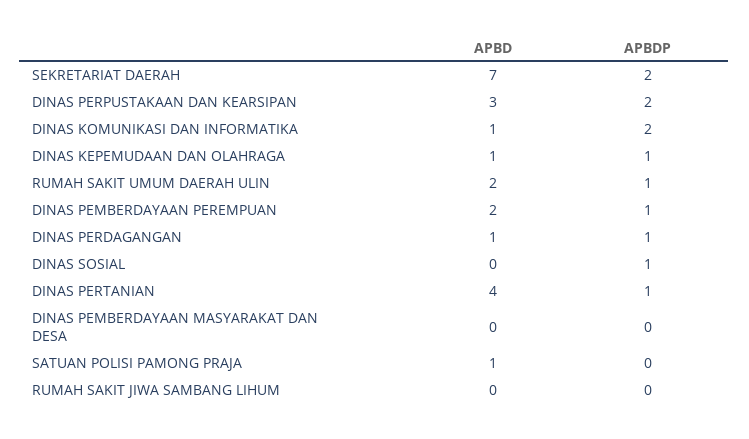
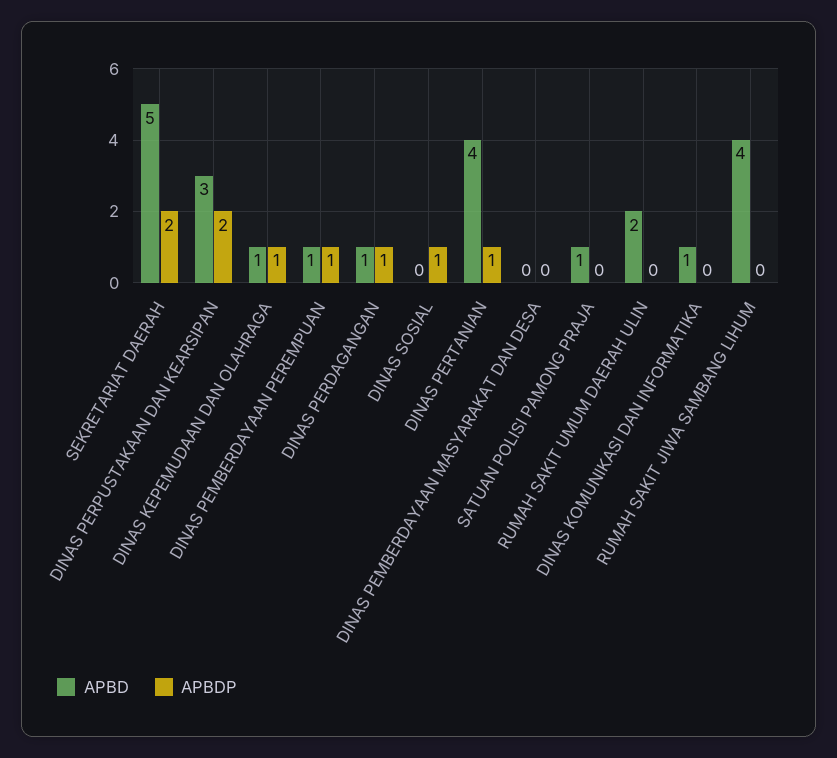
  {
    "APBD": {
-     "SEKRETARIAT DAERAH": 7,
+     "SEKRETARIAT DAERAH": 5,
      "DINAS PERPUSTAKAAN DAN KEARSIPAN": 3,
      "DINAS KOMUNIKASI DAN INFORMATIKA": 1,
      "DINAS KEPEMUDAAN DAN OLAHRAGA": 1,
      "RUMAH SAKIT UMUM DAERAH ULIN": 2,
-     "DINAS PEMBERDAYAAN PEREMPUAN": 2,
+     "DINAS PEMBERDAYAAN PEREMPUAN": 1,
      "DINAS PERDAGANGAN": 1,
      "DINAS SOSIAL": 0,
      "DINAS PERTANIAN": 4,
      "DINAS PEMBERDAYAAN MASYARAKAT DAN DESA": 0,
      "SATUAN POLISI PAMONG PRAJA": 1,
-     "RUMAH SAKIT JIWA SAMBANG LIHUM": 0
+     "RUMAH SAKIT JIWA SAMBANG LIHUM": 4
    },
    "APBDP": {
      "SEKRETARIAT DAERAH": 2,
      "DINAS PERPUSTAKAAN DAN KEARSIPAN": 2,
-     "DINAS KOMUNIKASI DAN INFORMATIKA": 2,
+     "DINAS KOMUNIKASI DAN INFORMATIKA": 0,
      "DINAS KEPEMUDAAN DAN OLAHRAGA": 1,
-     "RUMAH SAKIT UMUM DAERAH ULIN": 1,
+     "RUMAH SAKIT UMUM DAERAH ULIN": 0,
      "DINAS PEMBERDAYAAN PEREMPUAN": 1,
      "DINAS PERDAGANGAN": 1,
      "DINAS SOSIAL": 1,
      "DINAS PERTANIAN": 1,
      "DINAS PEMBERDAYAAN MASYARAKAT DAN DESA": 0,
      "SATUAN POLISI PAMONG PRAJA": 0,
      "RUMAH SAKIT JIWA SAMBANG LIHUM": 0
    }
  }

